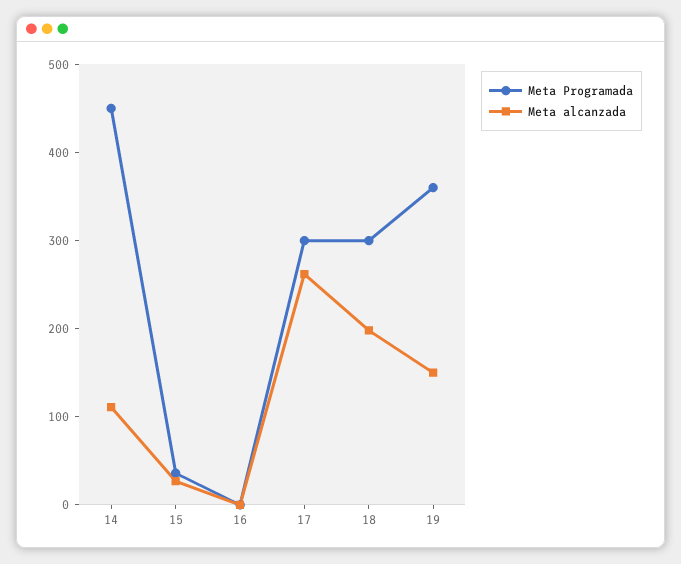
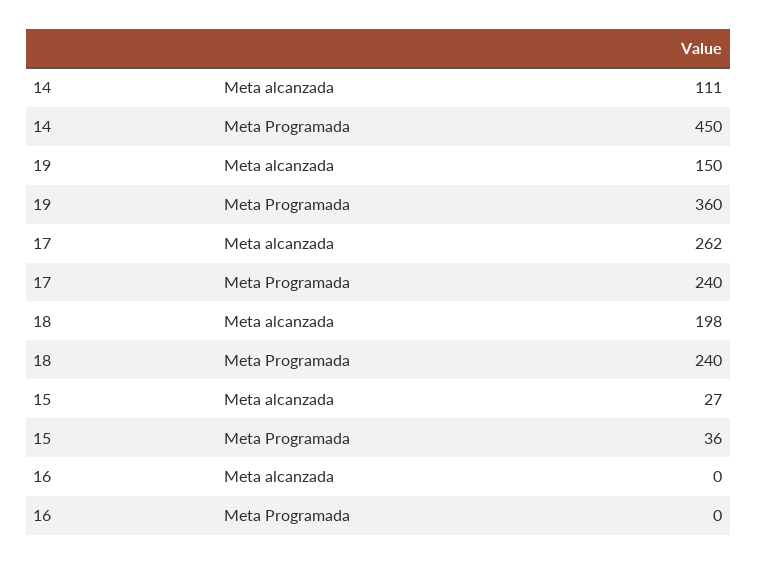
  {
    "Meta Programada": {
      "14": 450,
      "15": 36,
      "16": 0,
-     "17": 300,
+     "17": 240,
-     "18": 300,
+     "18": 240,
      "19": 360
    },
    "Meta alcanzada": {
      "14": 111,
      "15": 27,
      "16": 0,
      "17": 262,
      "18": 198,
      "19": 150
    }
  }

